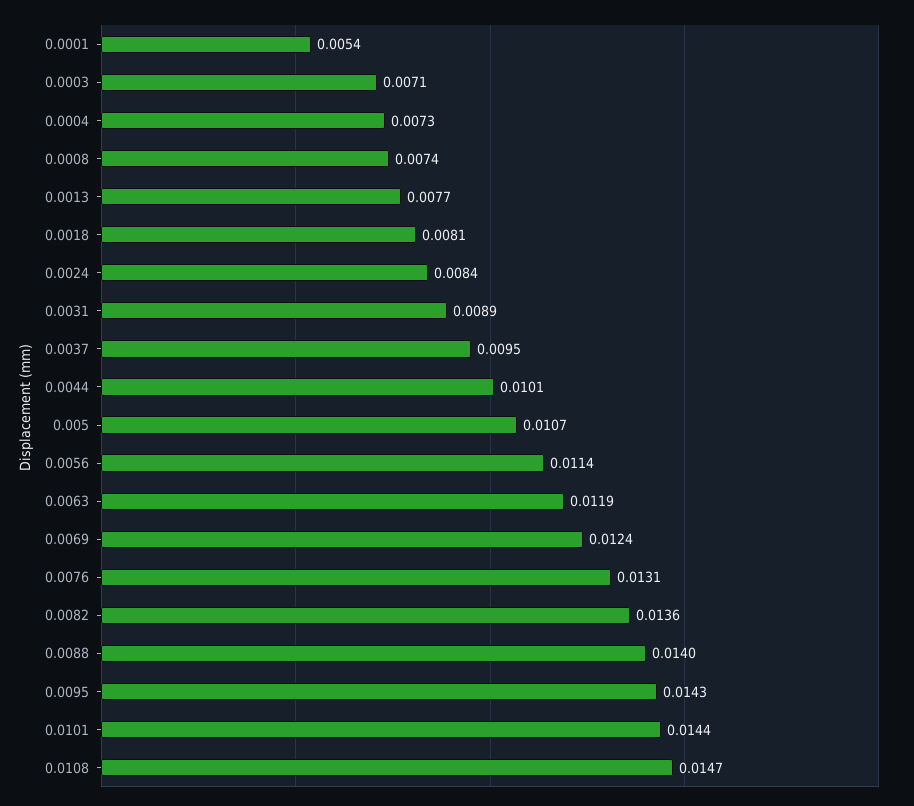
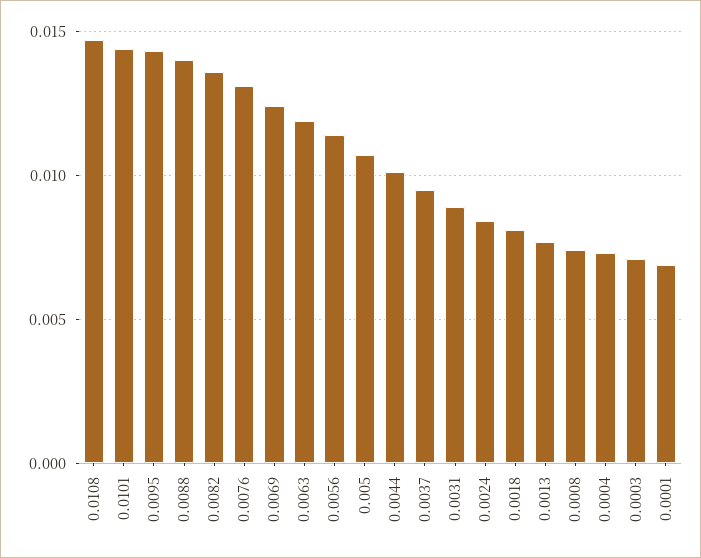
  {
-   "0.0001": 0.0054,
+   "0.0001": 0.007,
    "0.0003": 0.0071,
    "0.0004": 0.0073,
    "0.0008": 0.0074,
    "0.0013": 0.0077,
    "0.0018": 0.0081,
    "0.0024": 0.0084,
    "0.0031": 0.0089,
    "0.0037": 0.0095,
    "0.0044": 0.0101,
    "0.005": 0.0107,
    "0.0056": 0.0114,
    "0.0063": 0.0119,
    "0.0069": 0.0124,
    "0.0076": 0.0131,
    "0.0082": 0.0136,
    "0.0088": 0.014,
    "0.0095": 0.0143,
    "0.0101": 0.0144,
    "0.0108": 0.0147
  }

